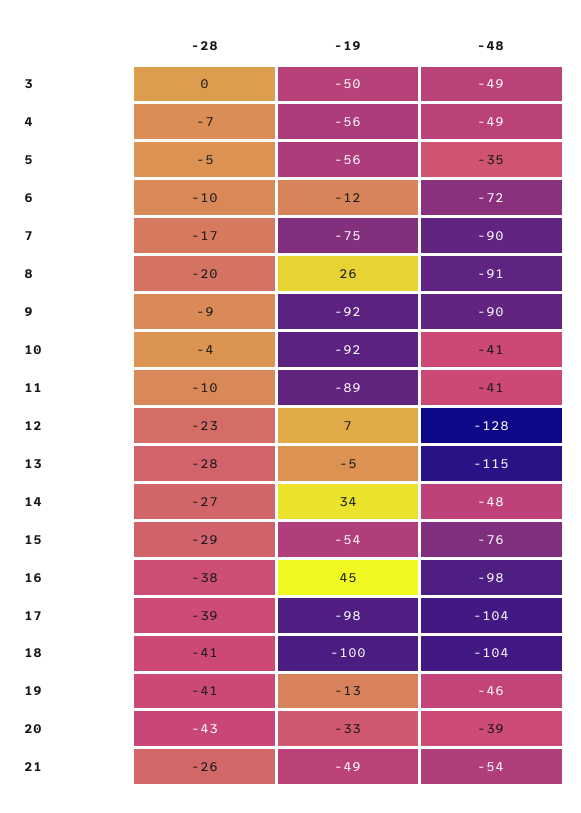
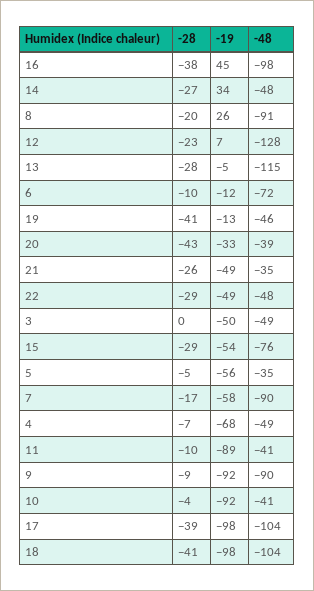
  {
    "-28": {
      "3": 0,
      "4": -7,
      "5": -5,
      "6": -10,
      "7": -17,
      "8": -20,
      "9": -9,
      "10": -4,
      "11": -10,
      "12": -23,
      "13": -28,
      "14": -27,
      "15": -29,
      "16": -38,
      "17": -39,
      "18": -41,
      "19": -41,
      "20": -43,
-     "21": -26
+     "21": -26,
+     "22": -29
    },
    "-19": {
      "3": -50,
-     "4": -56,
+     "4": -68,
      "5": -56,
      "6": -12,
-     "7": -75,
+     "7": -58,
      "8": 26,
      "9": -92,
      "10": -92,
      "11": -89,
      "12": 7,
      "13": -5,
      "14": 34,
      "15": -54,
      "16": 45,
      "17": -98,
-     "18": -100,
+     "18": -98,
      "19": -13,
      "20": -33,
-     "21": -49
+     "21": -49,
+     "22": -49
    },
    "-48": {
      "3": -49,
      "4": -49,
      "5": -35,
      "6": -72,
      "7": -90,
      "8": -91,
      "9": -90,
      "10": -41,
      "11": -41,
      "12": -128,
      "13": -115,
      "14": -48,
      "15": -76,
      "16": -98,
      "17": -104,
      "18": -104,
      "19": -46,
      "20": -39,
-     "21": -54
+     "21": -35,
+     "22": -48
    }
  }

